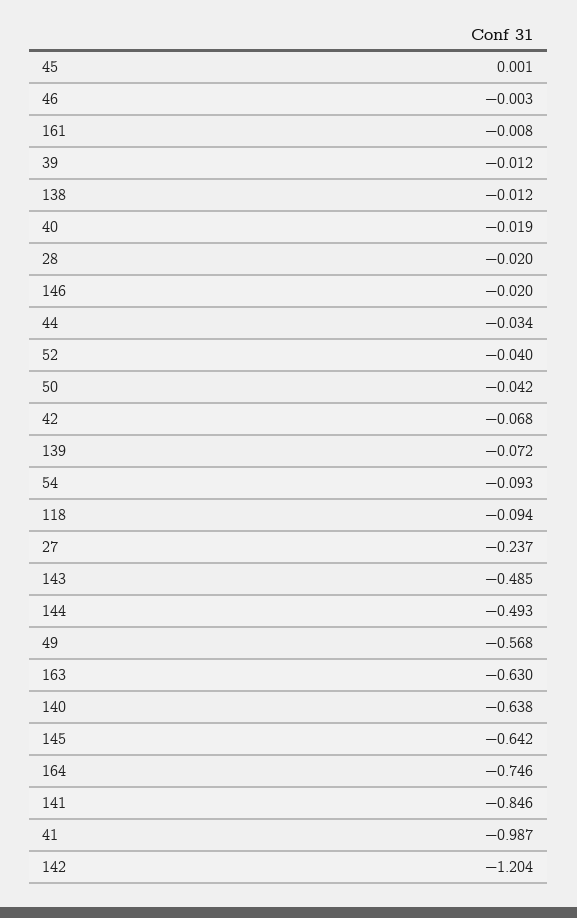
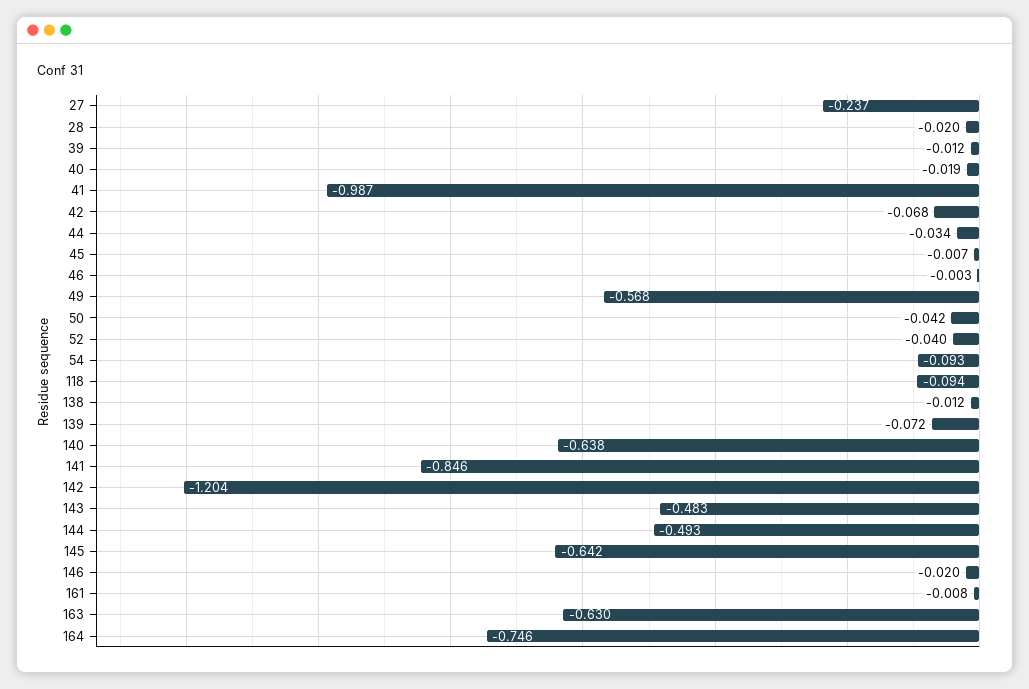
  {
-   "45": 0.001,
+   "45": -0.007,
    "46": -0.003,
    "161": -0.008,
    "39": -0.012,
    "138": -0.012,
    "40": -0.019,
    "28": -0.02,
    "146": -0.02,
    "44": -0.034,
    "52": -0.04,
    "50": -0.042,
    "42": -0.068,
    "139": -0.072,
    "54": -0.093,
    "118": -0.094,
    "27": -0.237,
-   "143": -0.485,
+   "143": -0.483,
    "144": -0.493,
    "49": -0.568,
    "163": -0.63,
    "140": -0.638,
    "145": -0.642,
    "164": -0.746,
    "141": -0.846,
    "41": -0.987,
    "142": -1.204
  }

